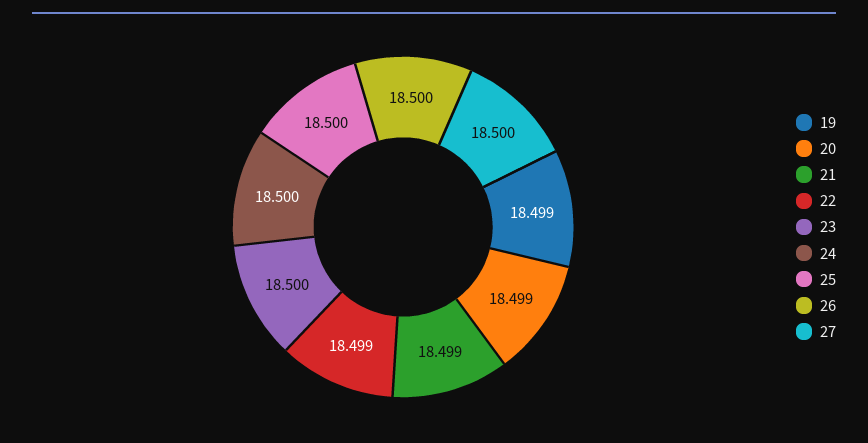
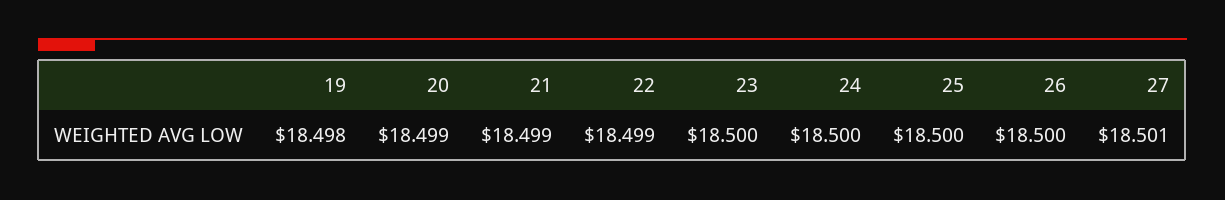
  {
-   "19": 18.499,
+   "19": 18.498,
    "20": 18.499,
    "21": 18.499,
    "22": 18.499,
    "23": 18.5,
    "24": 18.5,
    "25": 18.5,
    "26": 18.5,
-   "27": 18.5
+   "27": 18.501
  }

